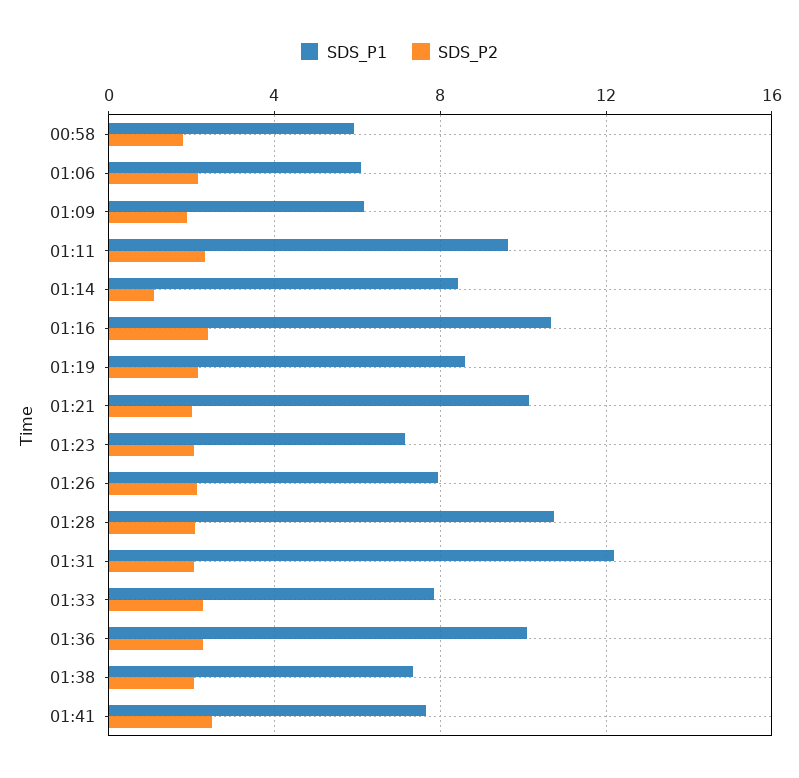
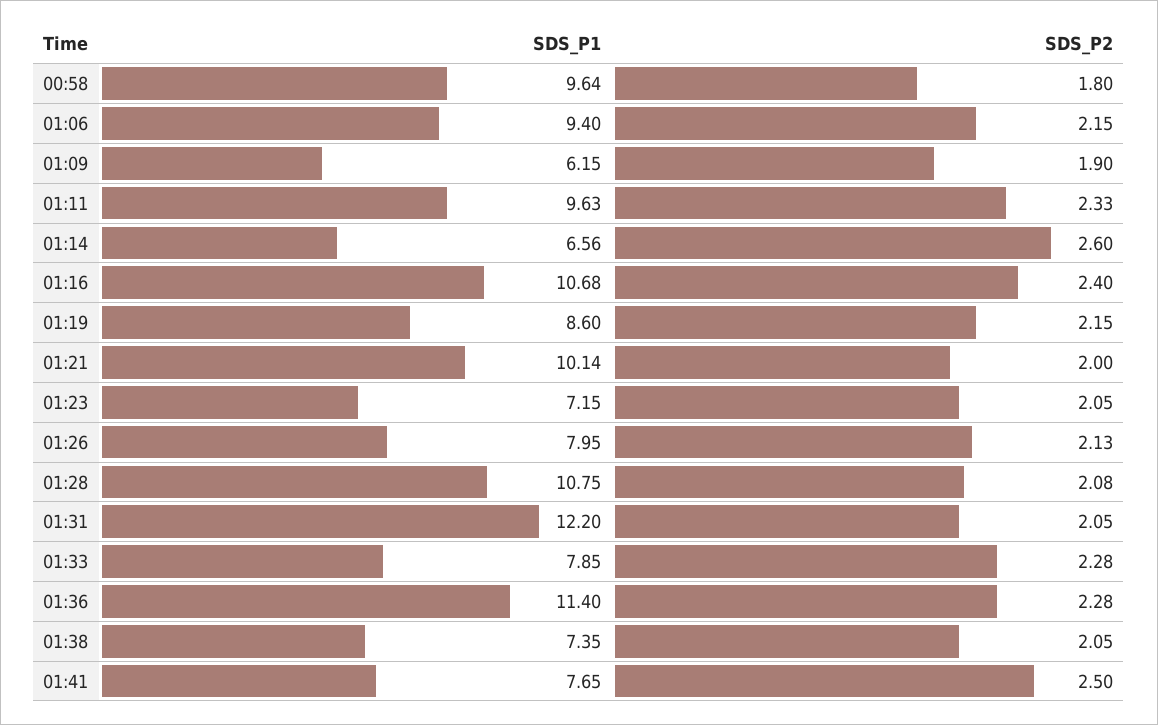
  {
    "SDS_P1": {
-     "00:58": 6,
+     "00:58": 9.64,
-     "01:06": 6,
+     "01:06": 9.4,
      "01:09": 6.15,
      "01:11": 9.63,
-     "01:14": 8.5,
+     "01:14": 6.56,
      "01:16": 10.68,
      "01:19": 8.6,
      "01:21": 10.14,
      "01:23": 7.15,
      "01:26": 7.95,
      "01:28": 10.75,
      "01:31": 12.2,
      "01:33": 7.85,
-     "01:36": 10,
+     "01:36": 11.4,
      "01:38": 7.35,
      "01:41": 7.65
    },
    "SDS_P2": {
      "00:58": 1.8,
      "01:06": 2.15,
      "01:09": 1.9,
      "01:11": 2.33,
-     "01:14": 1,
+     "01:14": 2.6,
      "01:16": 2.4,
      "01:19": 2.15,
      "01:21": 2,
      "01:23": 2.05,
      "01:26": 2.13,
      "01:28": 2.08,
      "01:31": 2.05,
      "01:33": 2.28,
      "01:36": 2.28,
      "01:38": 2.05,
      "01:41": 2.5
    }
  }

